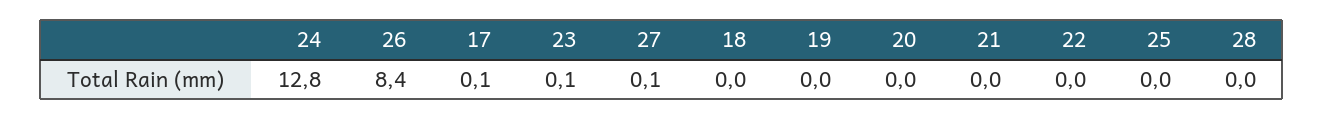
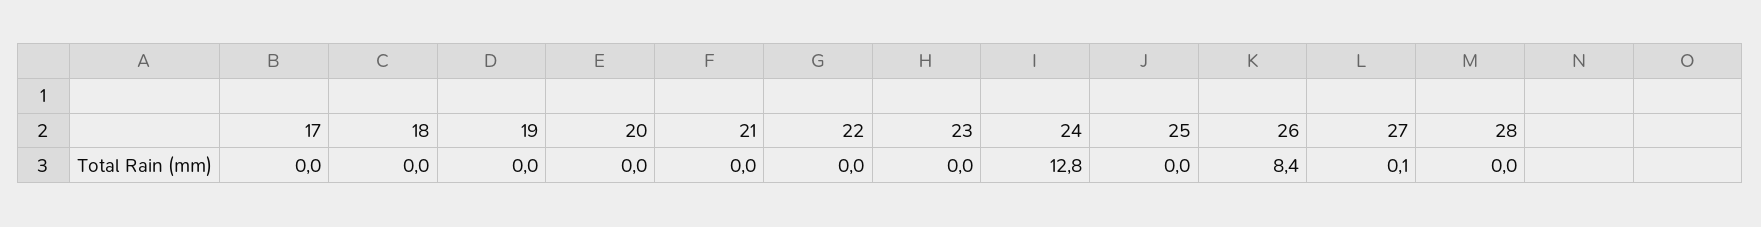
  {
    "24": 12.8,
    "26": 8.4,
-   "17": 0.1,
+   "17": 0,
-   "23": 0.1,
+   "23": 0,
    "27": 0.1,
    "18": 0,
    "19": 0,
    "20": 0,
    "21": 0,
    "22": 0,
    "25": 0,
    "28": 0
  }

